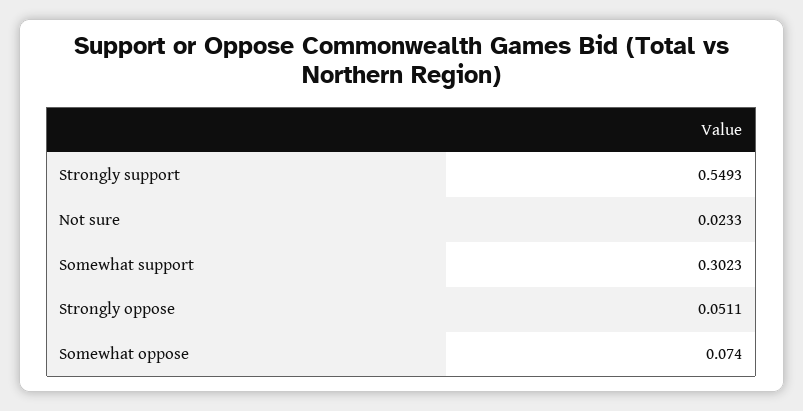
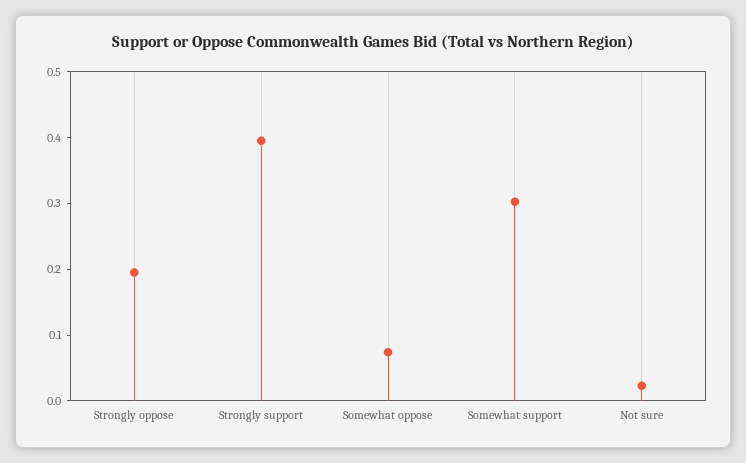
  {
-   "Strongly support": 0.5493,
+   "Strongly support": 0.4,
    "Not sure": 0.0233,
    "Somewhat support": 0.3023,
-   "Strongly oppose": 0.0511,
+   "Strongly oppose": 0.2,
    "Somewhat oppose": 0.074
  }

